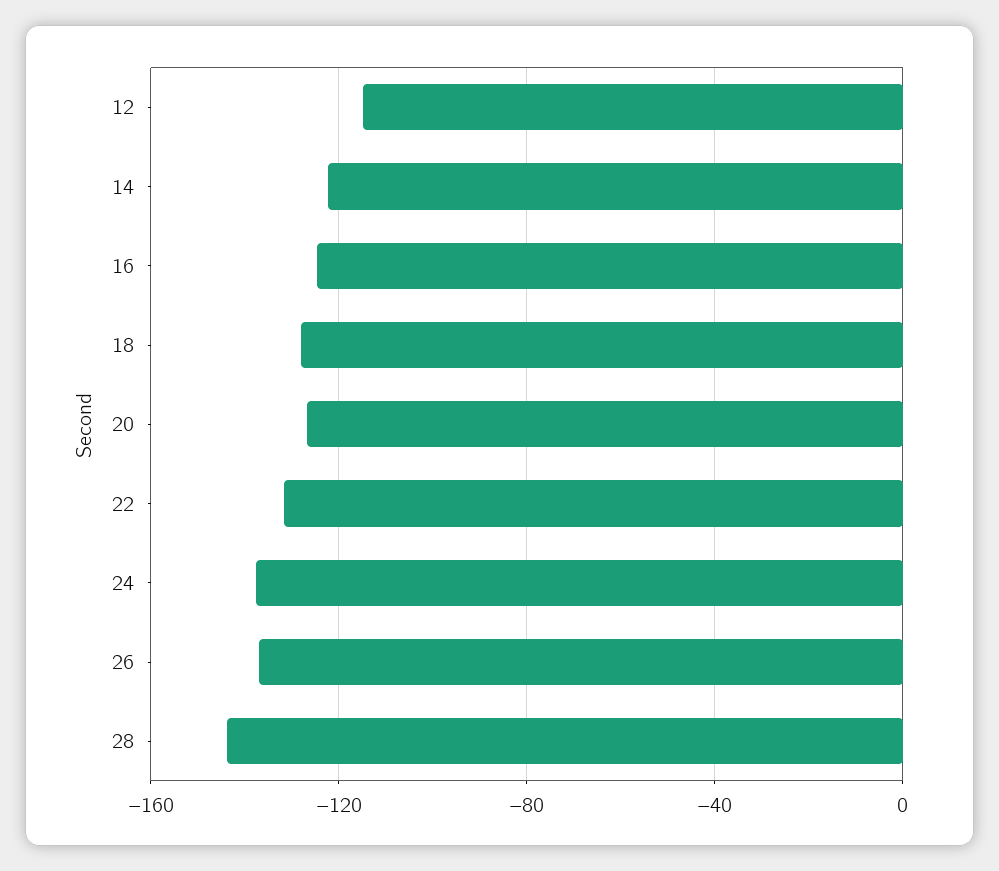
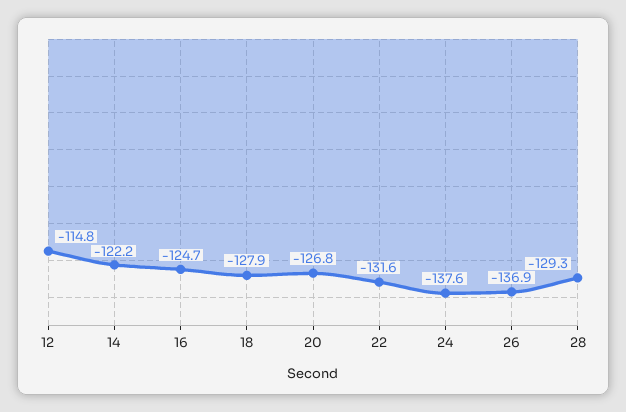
  {
    "12": -114.8,
    "14": -122.2,
    "16": -124.7,
    "18": -127.9,
    "20": -126.8,
    "22": -131.6,
    "24": -137.6,
    "26": -136.9,
-   "28": -145
+   "28": -129.3
  }

